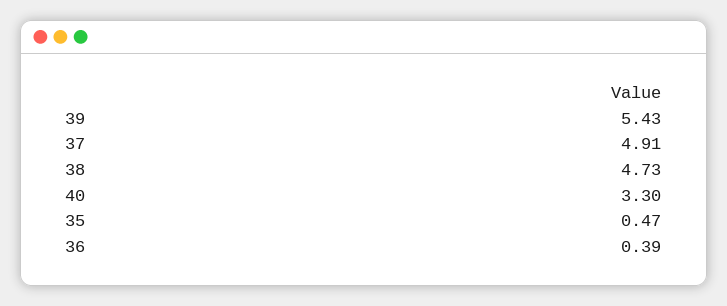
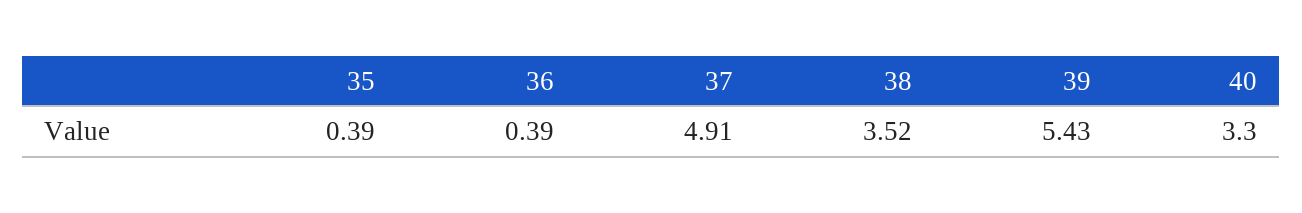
  {
    "39": 5.43,
    "37": 4.91,
-   "38": 4.73,
+   "38": 3.52,
    "40": 3.3,
-   "35": 0.47,
+   "35": 0.39,
    "36": 0.39
  }

